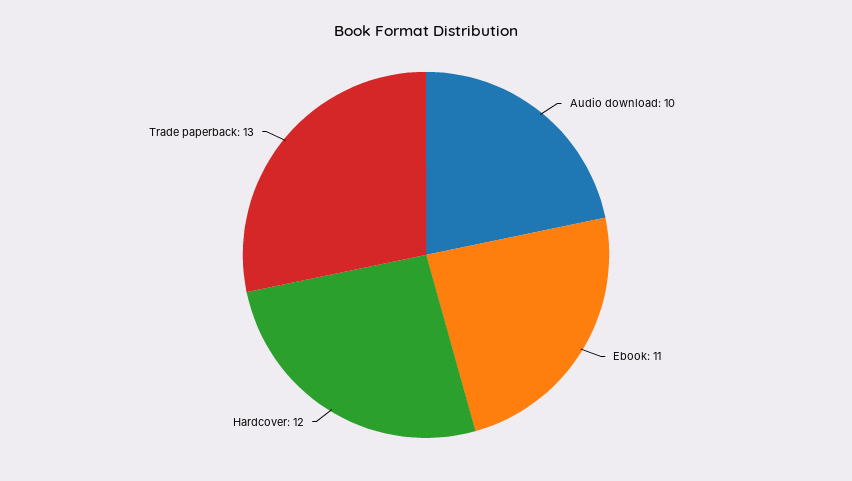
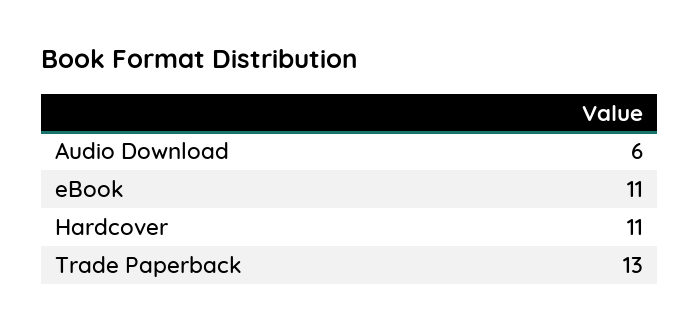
  {
-   "Audio download": 10,
+   "Audio download": 6,
    "Ebook": 11,
-   "Hardcover": 12,
+   "Hardcover": 11,
    "Trade paperback": 13
  }

